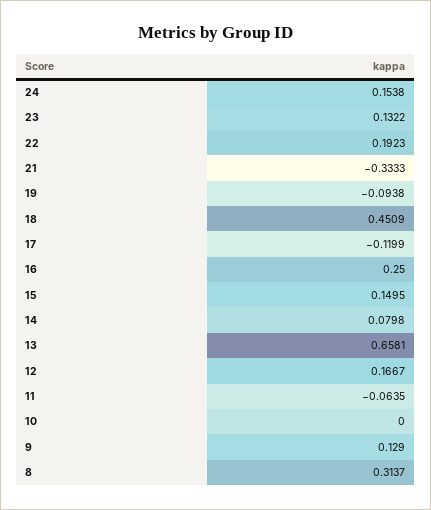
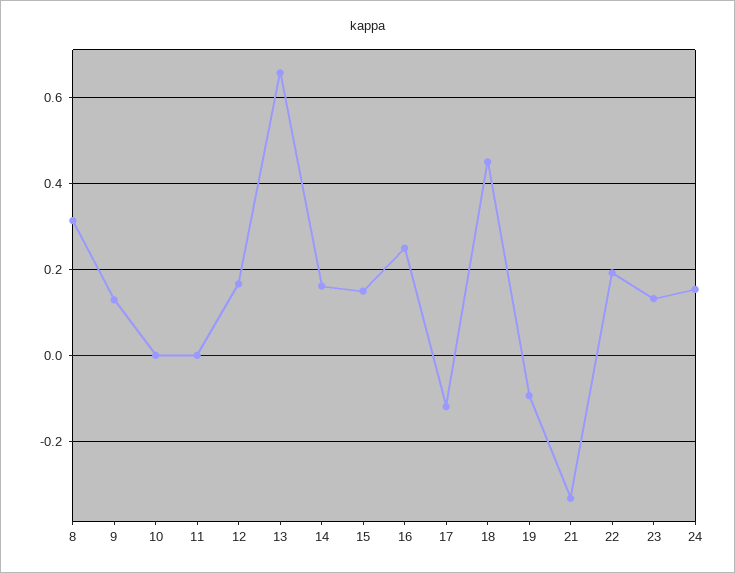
  {
    "24": 0.1538,
    "23": 0.1322,
    "22": 0.1923,
    "21": -0.3333,
    "19": -0.0938,
    "18": 0.4509,
    "17": -0.1199,
    "16": 0.25,
    "15": 0.1495,
-   "14": 0.0798,
+   "14": 0.16,
    "13": 0.6581,
    "12": 0.1667,
-   "11": -0.0635,
+   "11": 0,
    "10": 0,
    "9": 0.129,
    "8": 0.3137
  }

